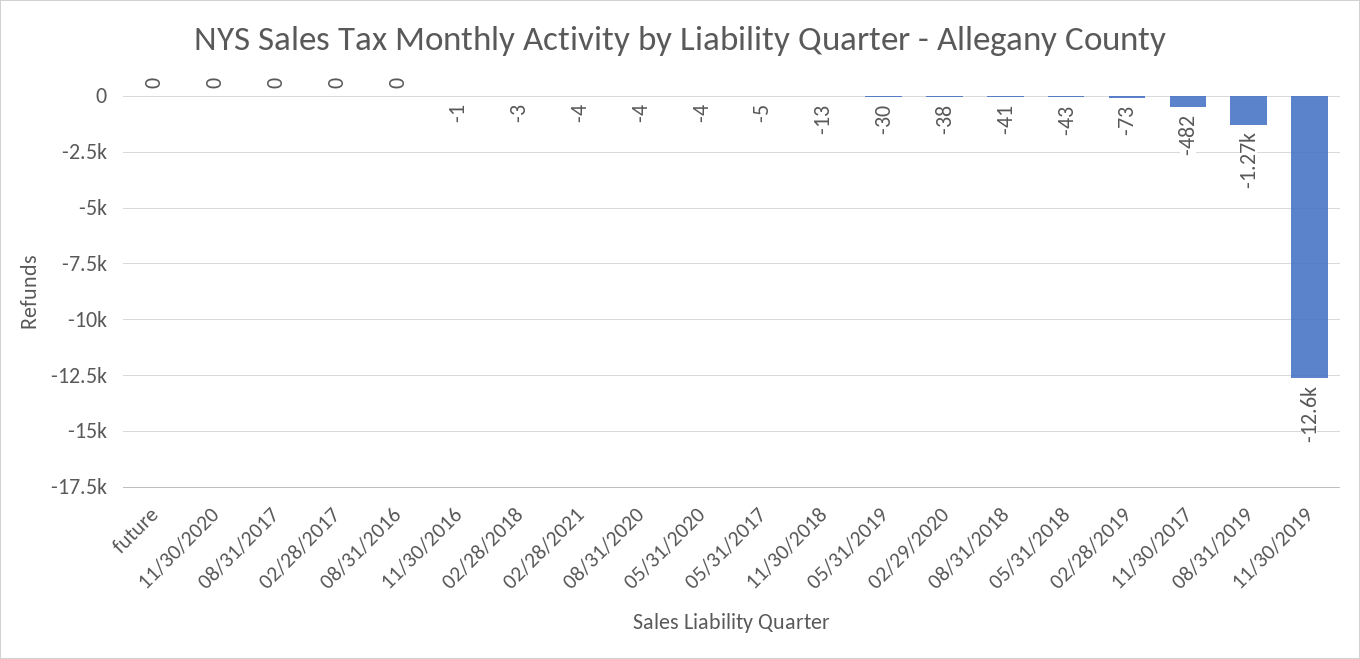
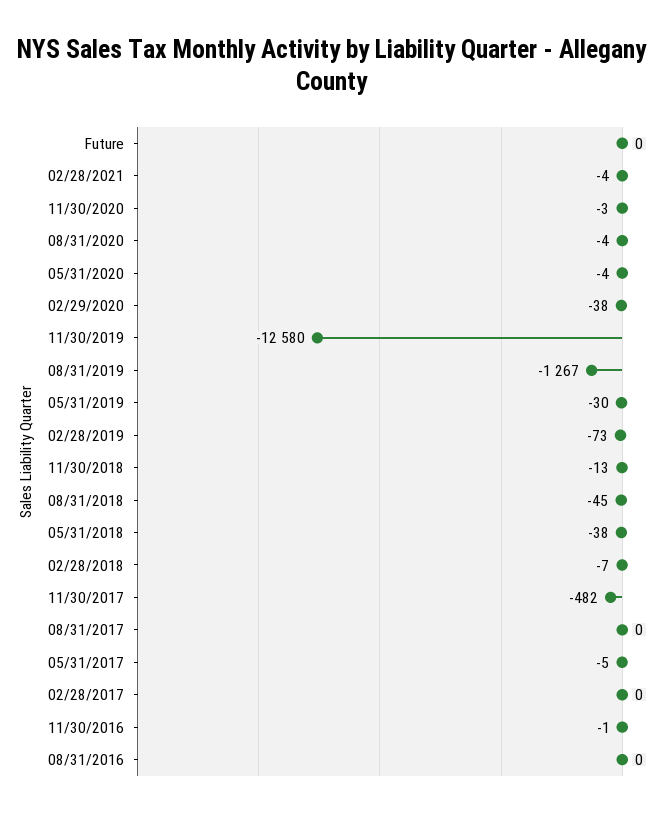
  {
    "future": 0,
-   "11/30/2020": 0,
+   "11/30/2020": -3,
    "08/31/2017": 0,
    "02/28/2017": 0,
    "08/31/2016": 0,
    "11/30/2016": -1,
-   "02/28/2018": -3,
+   "02/28/2018": -7,
    "02/28/2021": -4,
    "08/31/2020": -4,
    "05/31/2020": -4,
    "05/31/2017": -5,
    "11/30/2018": -13,
    "05/31/2019": -30,
    "02/29/2020": -38,
-   "08/31/2018": -41,
+   "08/31/2018": -45,
-   "05/31/2018": -43,
+   "05/31/2018": -38,
    "02/28/2019": -73,
    "11/30/2017": -482,
    "08/31/2019": -1267,
    "11/30/2019": -12580
  }

